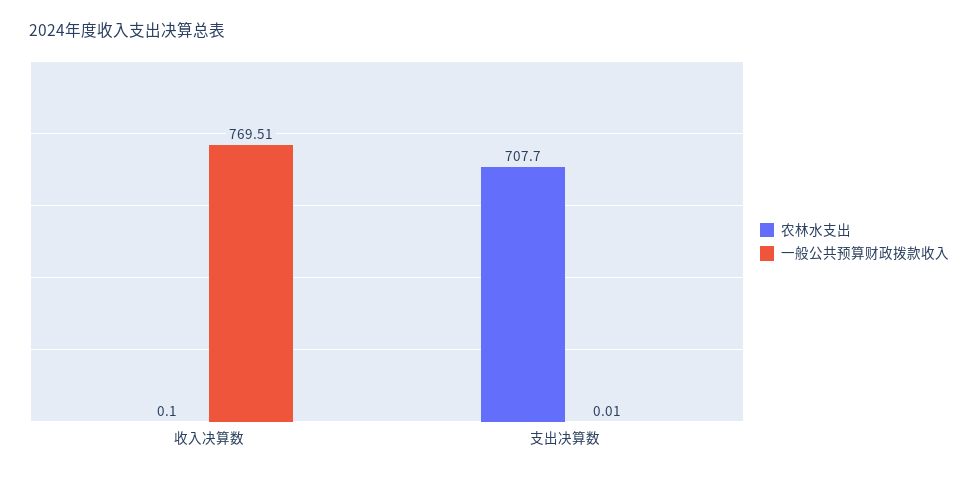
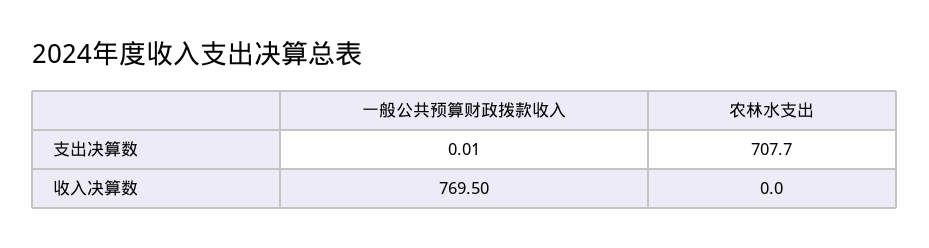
  {
    "农林水支出": {
-     "收入决算数": 0.1,
+     "收入决算数": 0,
      "支出决算数": 707.7
    },
    "一般公共预算财政拨款收入": {
-     "收入决算数": 769.51,
+     "收入决算数": 769.5,
      "支出决算数": 0.01
    }
  }

